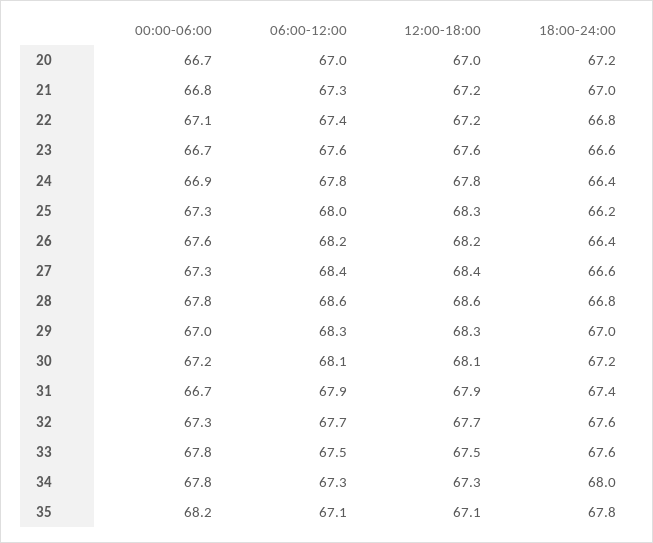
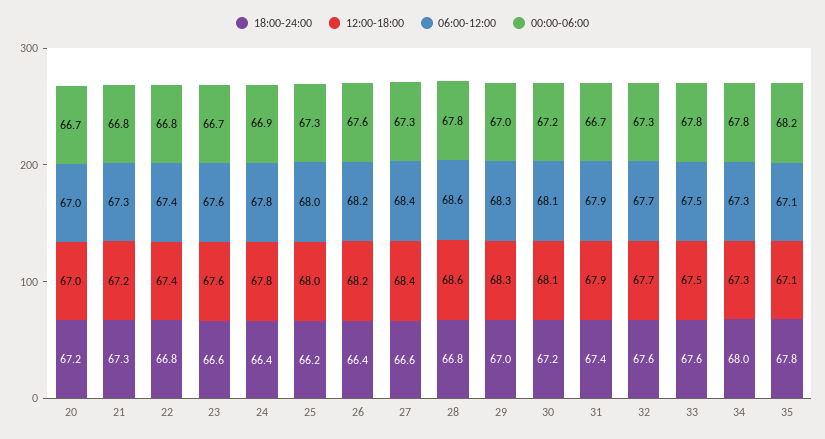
  {
    "00:00-06:00": {
      "20": 66.7,
      "21": 66.8,
-     "22": 67.1,
+     "22": 66.8,
      "23": 66.7,
      "24": 66.9,
      "25": 67.3,
      "26": 67.6,
      "27": 67.3,
      "28": 67.8,
      "29": 67,
      "30": 67.2,
      "31": 66.7,
      "32": 67.3,
      "33": 67.8,
      "34": 67.8,
      "35": 68.2
    },
    "06:00-12:00": {
      "20": 67,
      "21": 67.3,
      "22": 67.4,
      "23": 67.6,
      "24": 67.8,
      "25": 68,
      "26": 68.2,
      "27": 68.4,
      "28": 68.6,
      "29": 68.3,
      "30": 68.1,
      "31": 67.9,
      "32": 67.7,
      "33": 67.5,
      "34": 67.3,
      "35": 67.1
    },
    "12:00-18:00": {
      "20": 67,
      "21": 67.2,
-     "22": 67.2,
+     "22": 67.4,
      "23": 67.6,
      "24": 67.8,
-     "25": 68.3,
+     "25": 68,
      "26": 68.2,
      "27": 68.4,
      "28": 68.6,
      "29": 68.3,
      "30": 68.1,
      "31": 67.9,
      "32": 67.7,
      "33": 67.5,
      "34": 67.3,
      "35": 67.1
    },
    "18:00-24:00": {
      "20": 67.2,
-     "21": 67,
+     "21": 67.3,
      "22": 66.8,
      "23": 66.6,
      "24": 66.4,
      "25": 66.2,
      "26": 66.4,
      "27": 66.6,
      "28": 66.8,
      "29": 67,
      "30": 67.2,
      "31": 67.4,
      "32": 67.6,
      "33": 67.6,
      "34": 68,
      "35": 67.8
    }
  }

